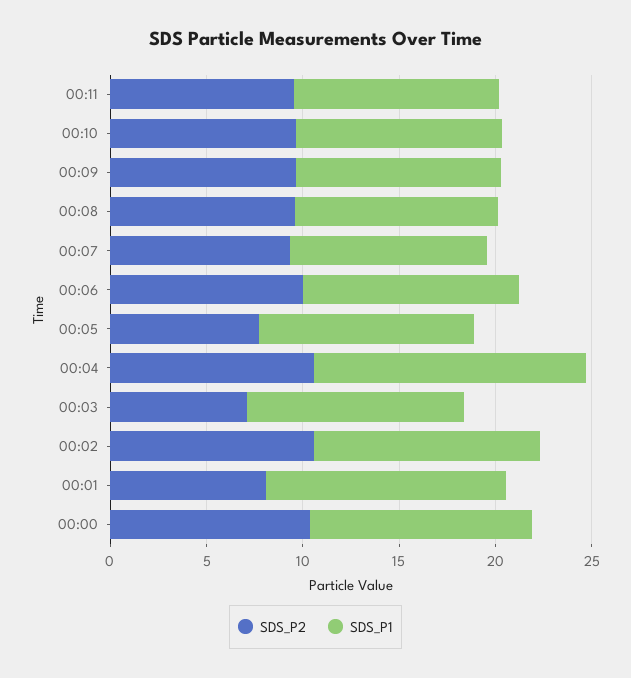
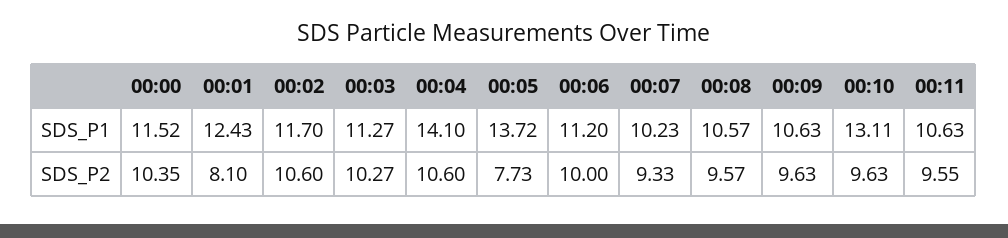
  {
    "SDS_P2": {
      "00:11": 9.55,
      "00:10": 9.63,
      "00:09": 9.63,
      "00:08": 9.57,
      "00:07": 9.33,
      "00:06": 10,
      "00:05": 7.73,
      "00:04": 10.6,
-     "00:03": 7,
+     "00:03": 10.27,
      "00:02": 10.6,
      "00:01": 8.1,
      "00:00": 10.35
    },
    "SDS_P1": {
      "00:11": 10.63,
-     "00:10": 11,
+     "00:10": 13.11,
      "00:09": 10.63,
      "00:08": 10.57,
      "00:07": 10.23,
      "00:06": 11.2,
-     "00:05": 11,
+     "00:05": 13.72,
      "00:04": 14.1,
      "00:03": 11.27,
      "00:02": 11.7,
      "00:01": 12.43,
      "00:00": 11.52
    }
  }

